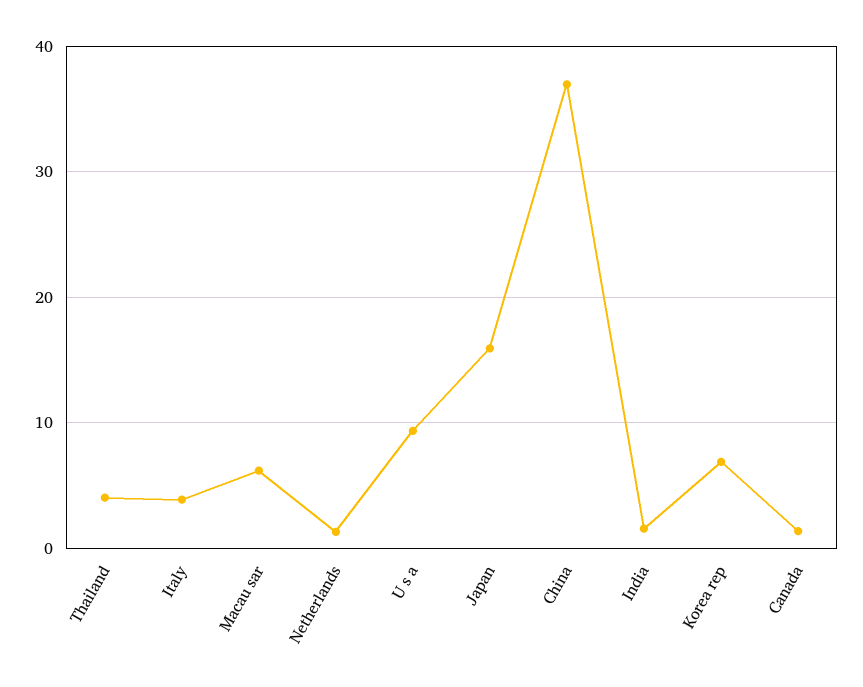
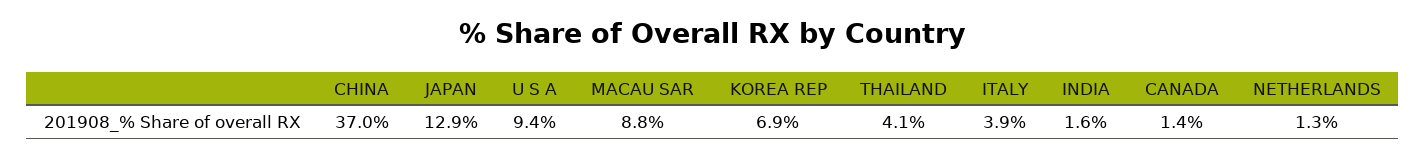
  {
    "Thailand": 4.1,
    "Italy": 3.9,
-   "Macau sar": 6,
+   "Macau sar": 8.8,
    "Netherlands": 1.3,
    "U s a": 9.4,
-   "Japan": 16,
+   "Japan": 12.9,
    "China": 37,
    "India": 1.6,
    "Korea rep": 6.9,
    "Canada": 1.4
  }

